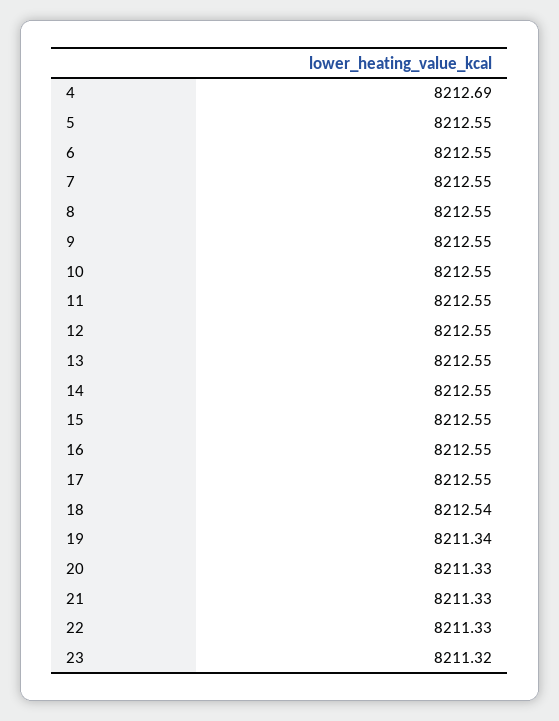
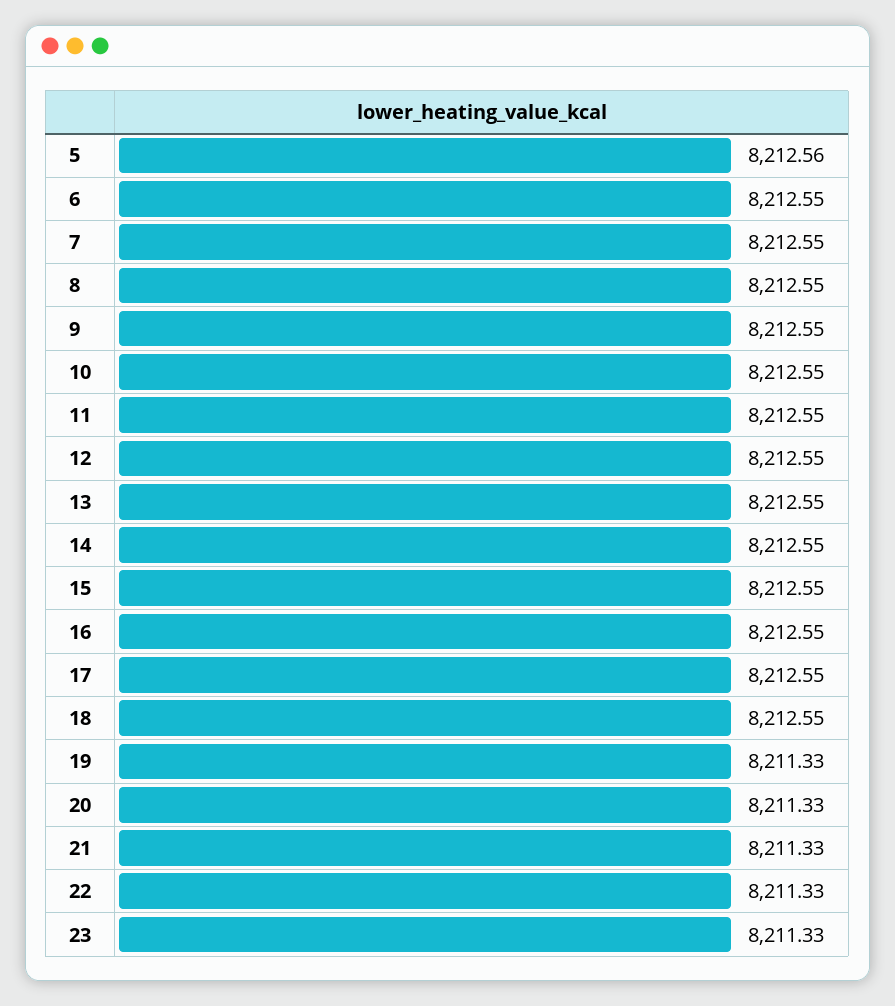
  {
-   "4": 8212.69,
-   "5": 8212.55,
+   "5": 8212.56,
    "6": 8212.55,
    "7": 8212.55,
    "8": 8212.55,
    "9": 8212.55,
    "10": 8212.55,
    "11": 8212.55,
    "12": 8212.55,
    "13": 8212.55,
    "14": 8212.55,
    "15": 8212.55,
    "16": 8212.55,
    "17": 8212.55,
-   "18": 8212.54,
+   "18": 8212.55,
-   "19": 8211.34,
+   "19": 8211.33,
    "20": 8211.33,
    "21": 8211.33,
    "22": 8211.33,
-   "23": 8211.32
+   "23": 8211.33
  }

